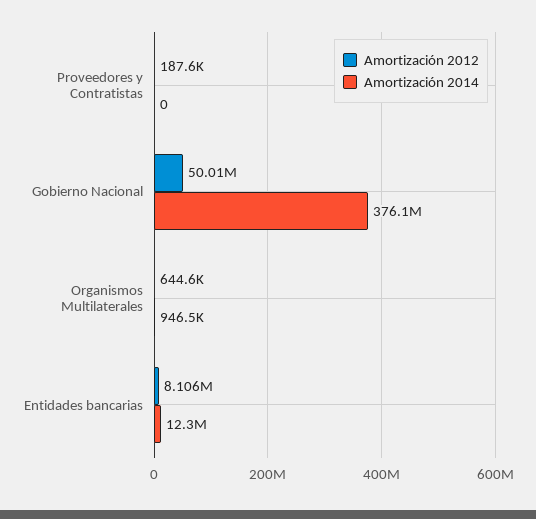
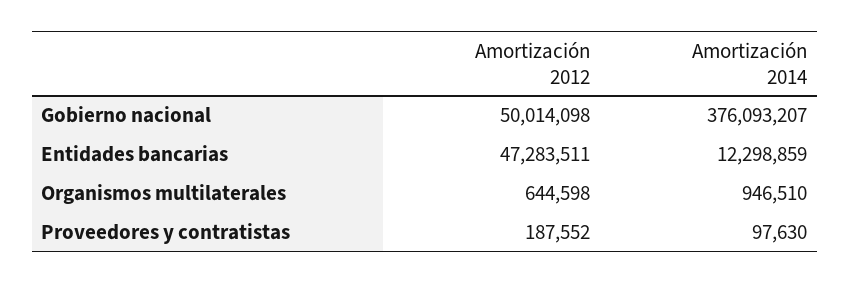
  {
    "Amortización 2012": {
      "Proveedores y Contratistas": 187552,
      "Gobierno Nacional": 50014098,
      "Organismos Multilaterales": 644598,
-     "Entidades bancarias": 8106000
+     "Entidades bancarias": 47283511
    },
    "Amortización 2014": {
-     "Proveedores y Contratistas": 0,
+     "Proveedores y Contratistas": 97630,
      "Gobierno Nacional": 376093207,
      "Organismos Multilaterales": 946510,
      "Entidades bancarias": 12298859
    }
  }

